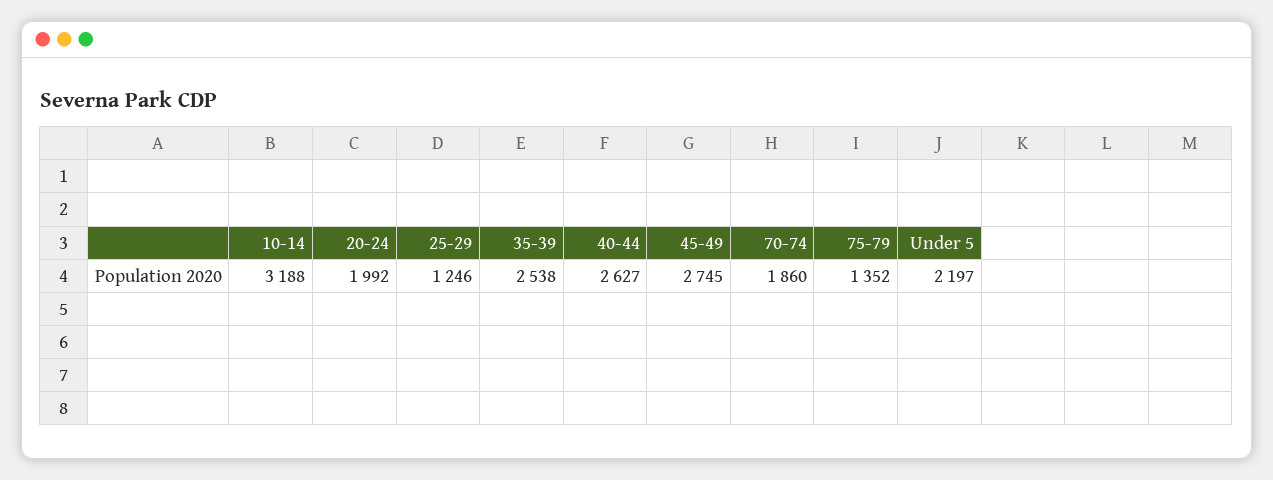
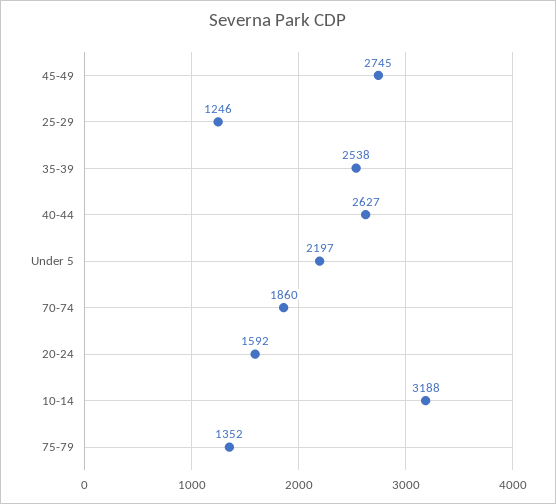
  {
    "10-14": 3188,
-   "20-24": 1992,
+   "20-24": 1592,
    "25-29": 1246,
    "35-39": 2538,
    "40-44": 2627,
    "45-49": 2745,
    "70-74": 1860,
    "75-79": 1352,
    "Under 5": 2197
  }

